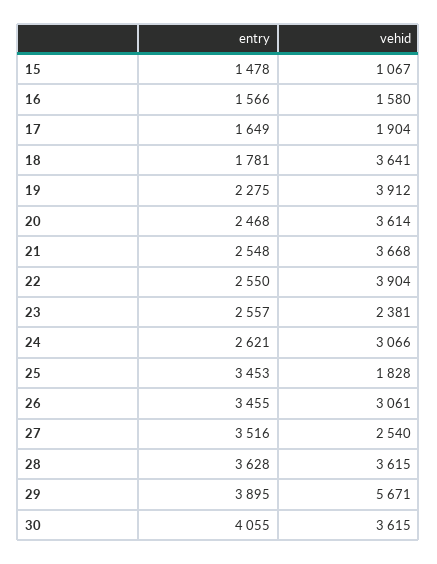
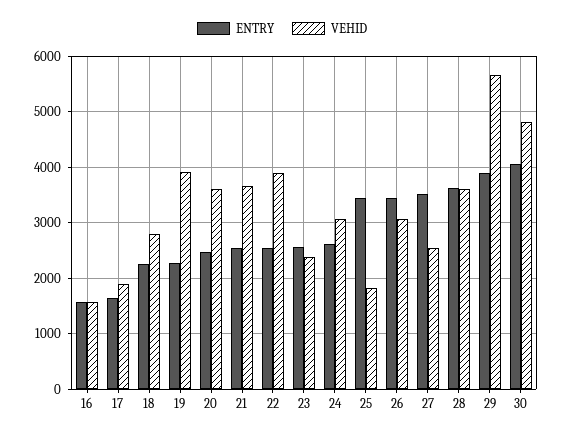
  {
    "entry": {
-     "15": 1478,
      "16": 1566,
      "17": 1649,
-     "18": 1781,
+     "18": 2200,
      "19": 2275,
      "20": 2468,
      "21": 2548,
      "22": 2550,
      "23": 2557,
      "24": 2621,
      "25": 3453,
      "26": 3455,
      "27": 3516,
      "28": 3628,
      "29": 3895,
      "30": 4055
    },
    "vehid": {
-     "15": 1067,
      "16": 1580,
      "17": 1904,
-     "18": 3641,
+     "18": 2800,
      "19": 3912,
      "20": 3614,
      "21": 3668,
      "22": 3904,
      "23": 2381,
      "24": 3066,
      "25": 1828,
      "26": 3061,
      "27": 2540,
      "28": 3615,
      "29": 5671,
-     "30": 3615
+     "30": 4800
    }
  }

